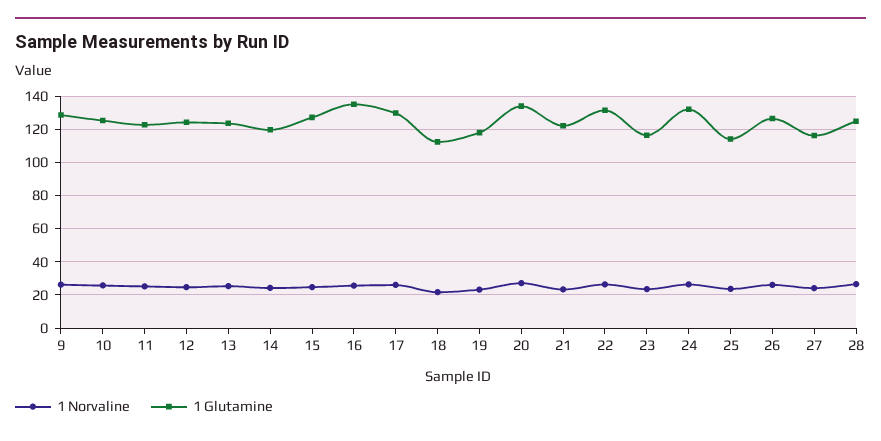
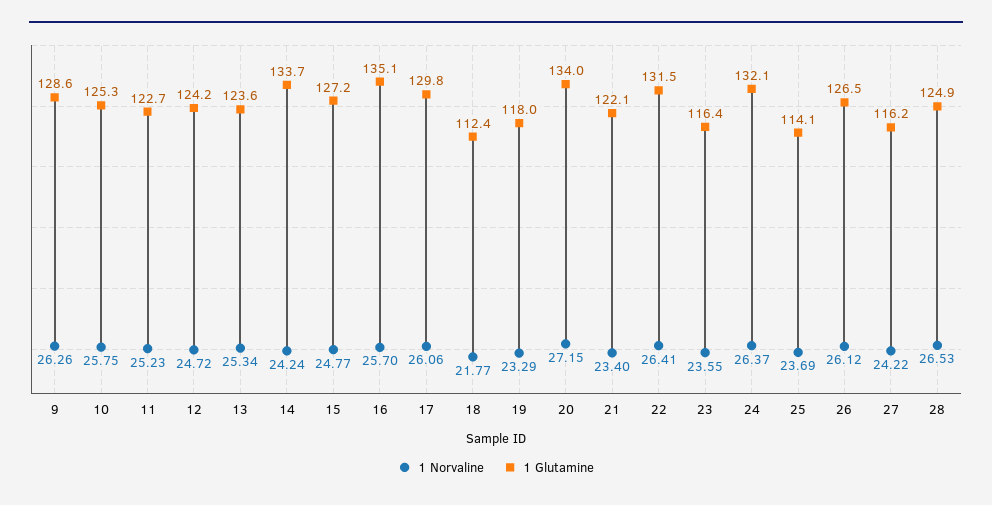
  {
    "1 Norvaline": {
      "9": 26.26,
      "10": 25.75,
      "11": 25.23,
      "12": 24.72,
      "13": 25.34,
      "14": 24.24,
      "15": 24.77,
      "16": 25.7,
      "17": 26.06,
      "18": 21.77,
      "19": 23.29,
      "20": 27.15,
      "21": 23.4,
      "22": 26.41,
      "23": 23.55,
      "24": 26.37,
      "25": 23.69,
      "26": 26.12,
      "27": 24.22,
      "28": 26.53
    },
    "1 Glutamine": {
      "9": 128.6,
      "10": 125.3,
      "11": 122.7,
      "12": 124.2,
      "13": 123.6,
-     "14": 120,
+     "14": 133.7,
      "15": 127.2,
      "16": 135.1,
      "17": 129.8,
      "18": 112.4,
      "19": 118,
      "20": 134,
      "21": 122.1,
      "22": 131.5,
      "23": 116.4,
      "24": 132.1,
      "25": 114.1,
      "26": 126.5,
      "27": 116.2,
      "28": 124.9
    }
  }

